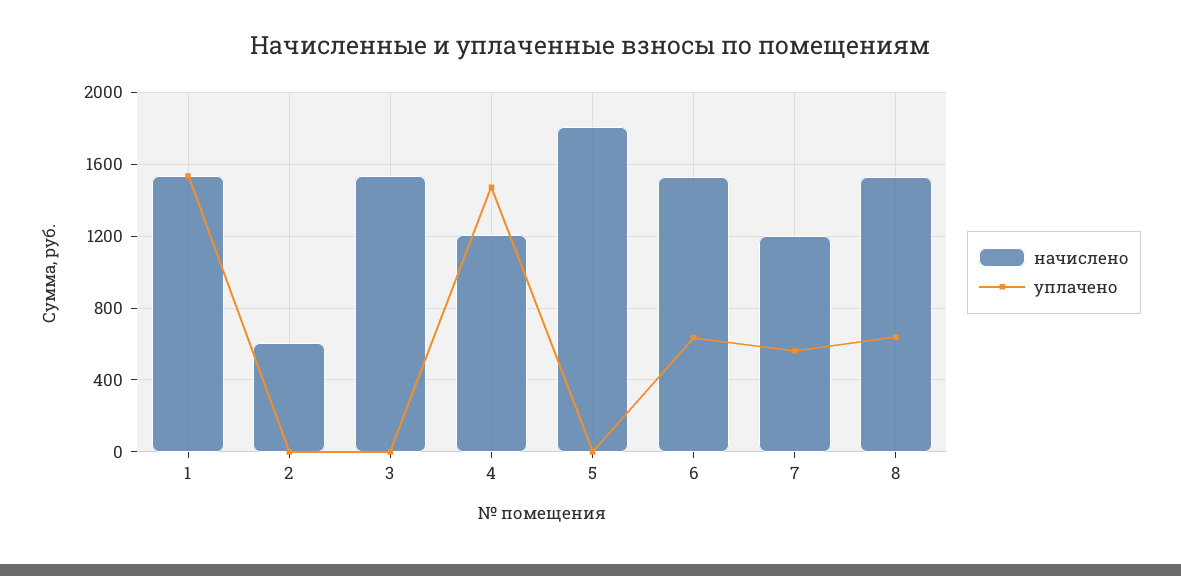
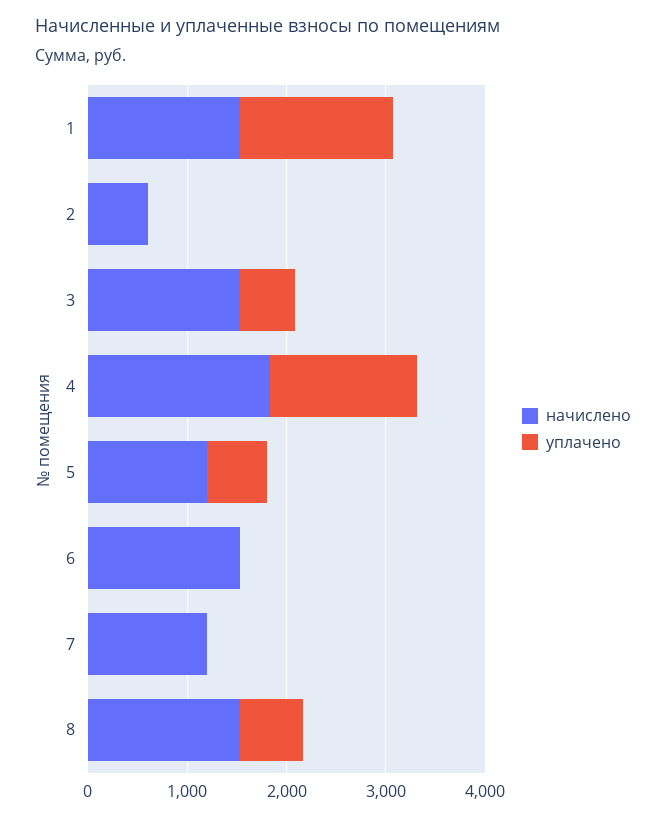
  {
    "начислено": {
      "1": 1550,
      "2": 600,
      "3": 1550,
-     "4": 1200,
+     "4": 1800,
-     "5": 1800,
+     "5": 1200,
      "6": 1550,
      "7": 1200,
      "8": 1550
    },
    "уплачено": {
      "1": 1550,
      "2": 0,
-     "3": 0,
+     "3": 600,
      "4": 1450,
-     "5": 0,
+     "5": 600,
-     "6": 650,
+     "6": 0,
-     "7": 550,
+     "7": 0,
      "8": 650
    }
  }

